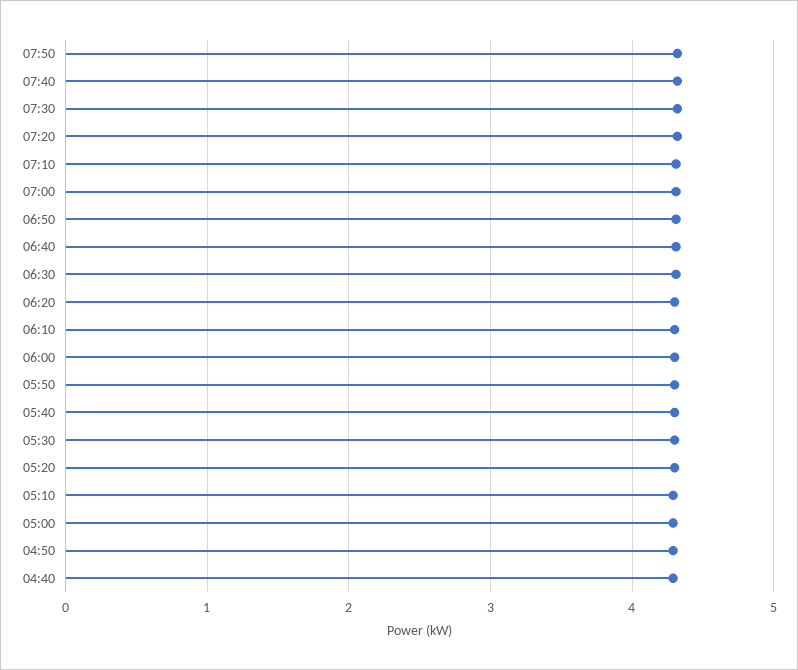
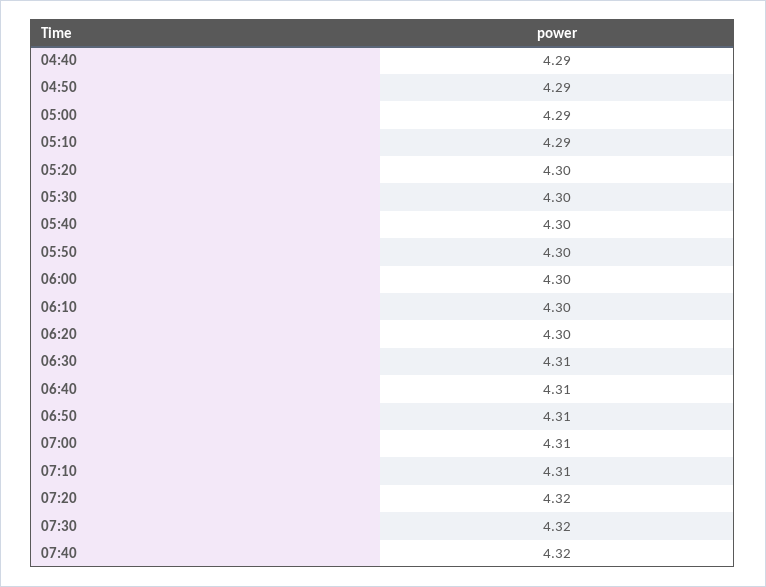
  {
-   "07:50": 4.3,
    "07:40": 4.32,
    "07:30": 4.32,
    "07:20": 4.32,
    "07:10": 4.31,
    "07:00": 4.31,
    "06:50": 4.31,
    "06:40": 4.31,
    "06:30": 4.31,
    "06:20": 4.3,
    "06:10": 4.3,
    "06:00": 4.3,
    "05:50": 4.3,
    "05:40": 4.3,
    "05:30": 4.3,
    "05:20": 4.3,
    "05:10": 4.29,
    "05:00": 4.29,
    "04:50": 4.29,
    "04:40": 4.29
  }

